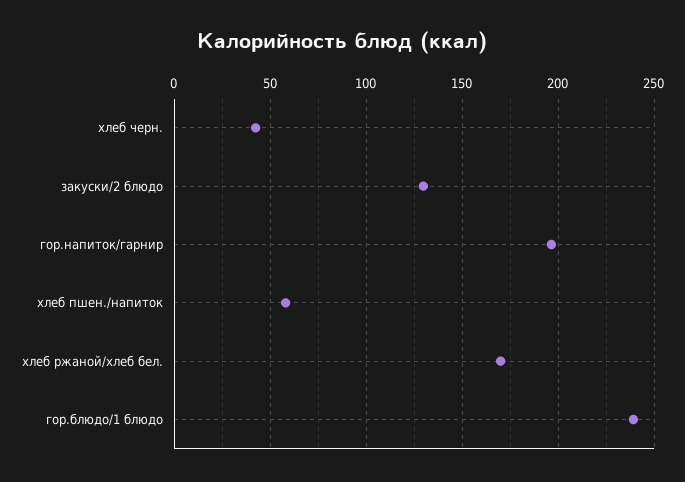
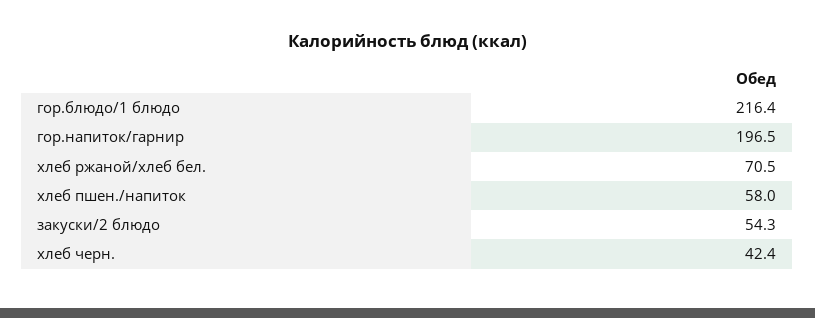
  {
    "хлеб черн.": 42.4,
-   "закуски/2 блюдо": 130,
+   "закуски/2 блюдо": 54.3,
    "гор.напиток/гарнир": 196.5,
    "хлеб пшен./напиток": 58,
-   "хлеб ржаной/хлеб бел.": 170,
+   "хлеб ржаной/хлеб бел.": 70.5,
-   "гор.блюдо/1 блюдо": 240
+   "гор.блюдо/1 блюдо": 216.4
  }

